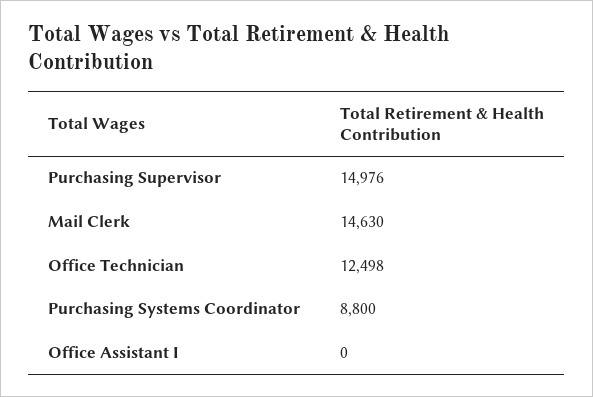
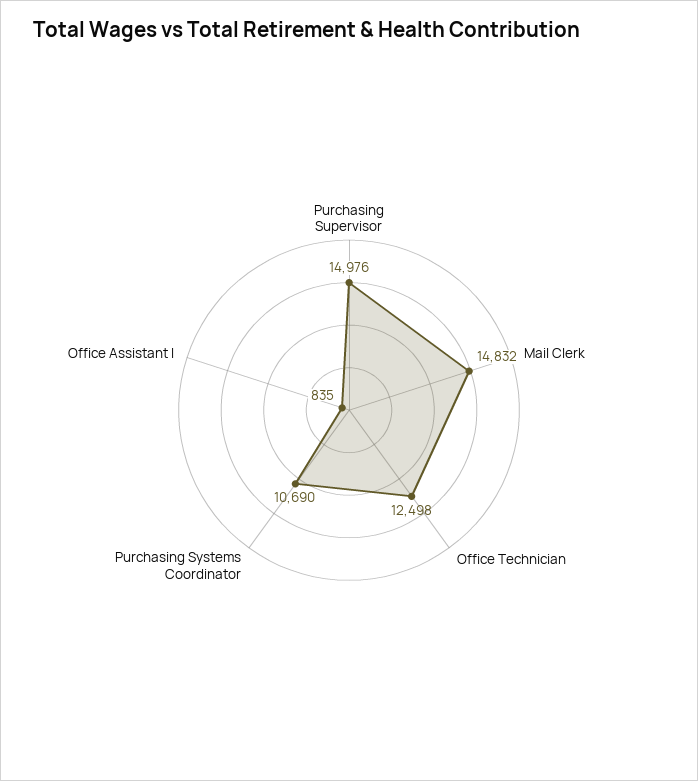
  {
    "Purchasing Supervisor": 14976,
-   "Mail Clerk": 14630,
+   "Mail Clerk": 14832,
    "Office Technician": 12498,
-   "Purchasing Systems Coordinator": 8800,
+   "Purchasing Systems Coordinator": 10690,
-   "Office Assistant I": 0
+   "Office Assistant I": 835
  }

